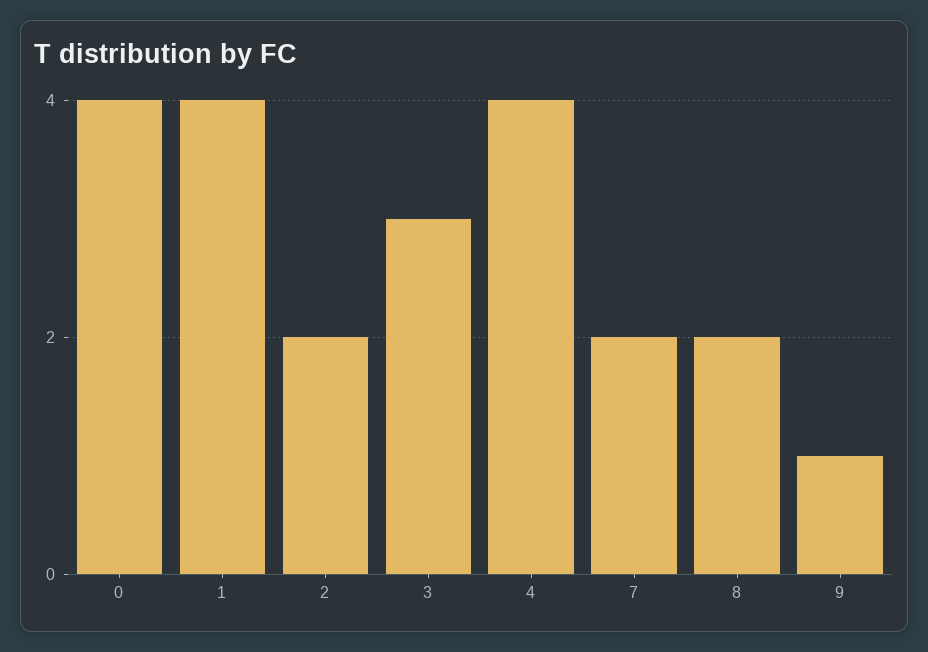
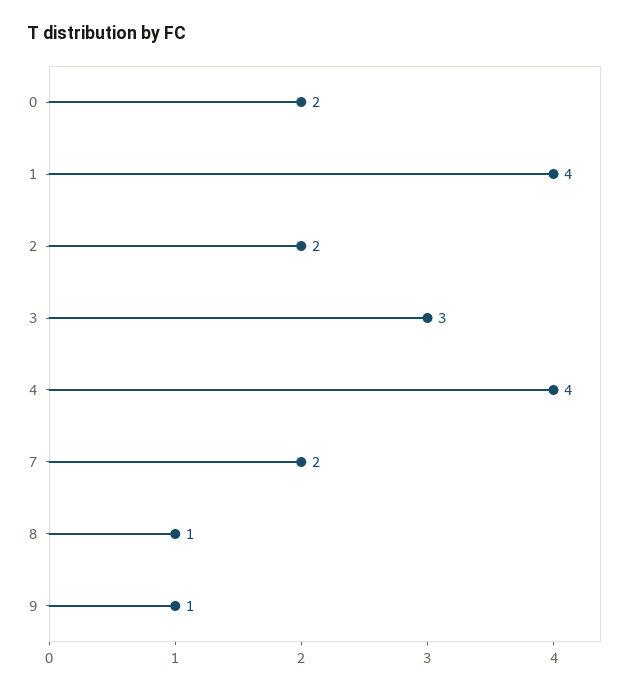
  {
-   "0": 4,
+   "0": 2,
    "1": 4,
    "2": 2,
    "3": 3,
    "4": 4,
    "7": 2,
-   "8": 2,
+   "8": 1,
    "9": 1
  }

